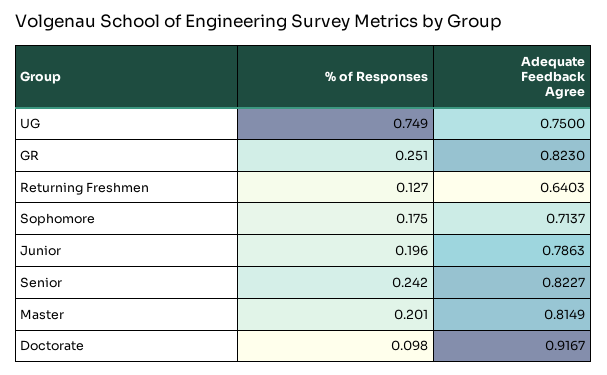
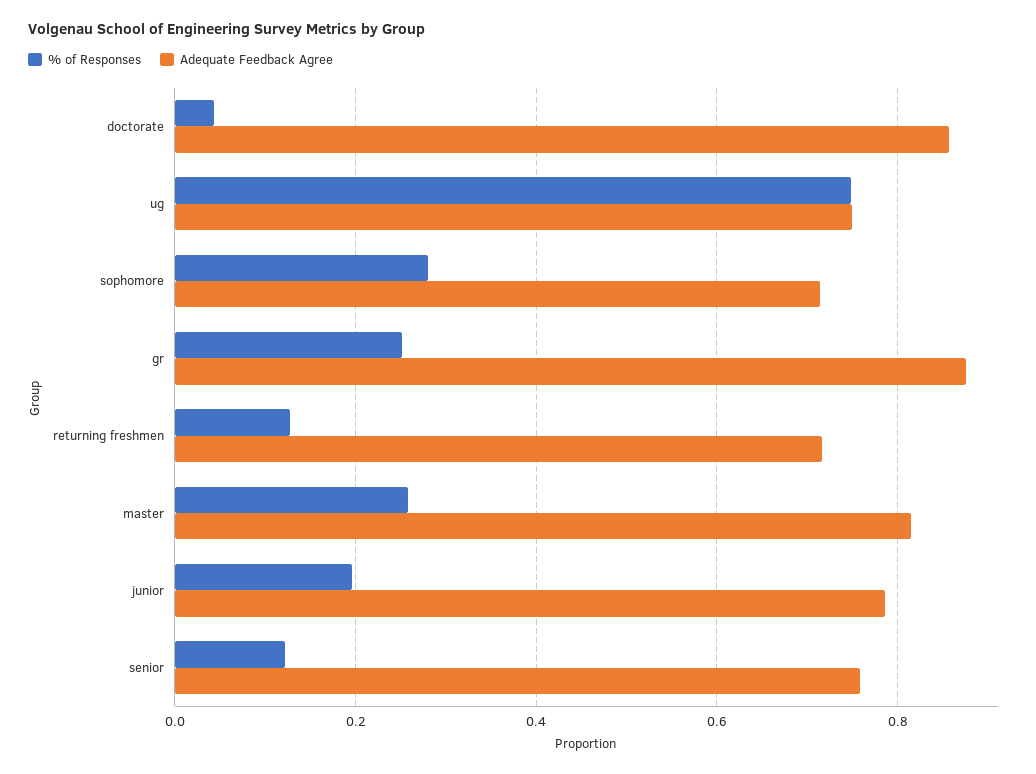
  {
    "% of Responses": {
      "UG": 0.749,
      "GR": 0.251,
      "Returning Freshmen": 0.127,
-     "Sophomore": 0.175,
+     "Sophomore": 0.28,
      "Junior": 0.196,
-     "Senior": 0.242,
+     "Senior": 0.12,
-     "Master": 0.201,
+     "Master": 0.26,
-     "Doctorate": 0.098
+     "Doctorate": 0.04
    },
    "Adequate Feedback Agree": {
      "UG": 0.75,
-     "GR": 0.823,
+     "GR": 0.88,
-     "Returning Freshmen": 0.6403,
+     "Returning Freshmen": 0.72,
      "Sophomore": 0.7137,
      "Junior": 0.7863,
-     "Senior": 0.8227,
+     "Senior": 0.76,
      "Master": 0.8149,
-     "Doctorate": 0.9167
+     "Doctorate": 0.86
    }
  }

